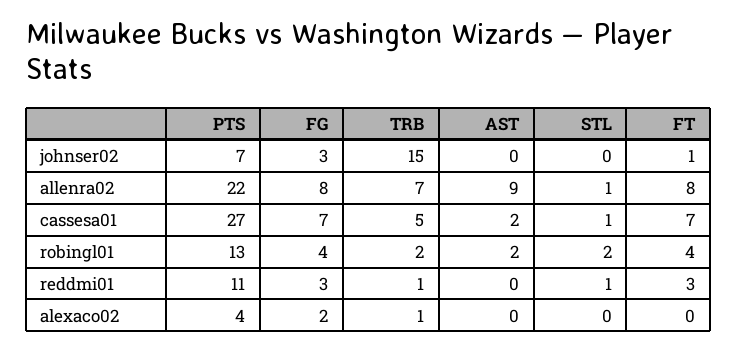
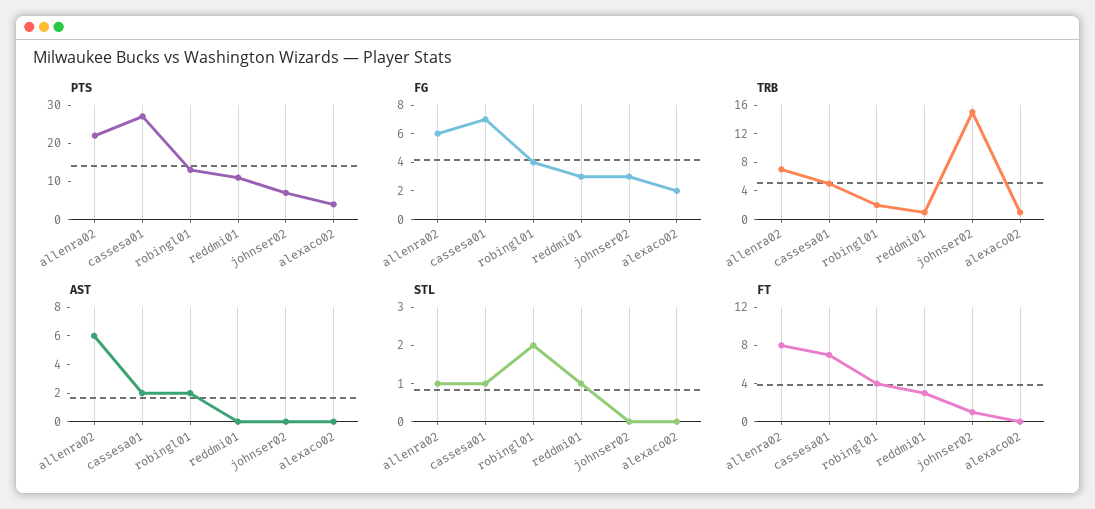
  {
    "PTS": {
      "johnser02": 7,
      "allenra02": 22,
      "cassesa01": 27,
      "robingl01": 13,
      "reddmi01": 11,
      "alexaco02": 4
    },
    "FG": {
      "johnser02": 3,
-     "allenra02": 8,
+     "allenra02": 6,
      "cassesa01": 7,
      "robingl01": 4,
      "reddmi01": 3,
      "alexaco02": 2
    },
    "TRB": {
      "johnser02": 15,
      "allenra02": 7,
      "cassesa01": 5,
      "robingl01": 2,
      "reddmi01": 1,
      "alexaco02": 1
    },
    "AST": {
      "johnser02": 0,
-     "allenra02": 9,
+     "allenra02": 6,
      "cassesa01": 2,
      "robingl01": 2,
      "reddmi01": 0,
      "alexaco02": 0
    },
    "STL": {
      "johnser02": 0,
      "allenra02": 1,
      "cassesa01": 1,
      "robingl01": 2,
      "reddmi01": 1,
      "alexaco02": 0
    },
    "FT": {
      "johnser02": 1,
      "allenra02": 8,
      "cassesa01": 7,
      "robingl01": 4,
      "reddmi01": 3,
      "alexaco02": 0
    }
  }

